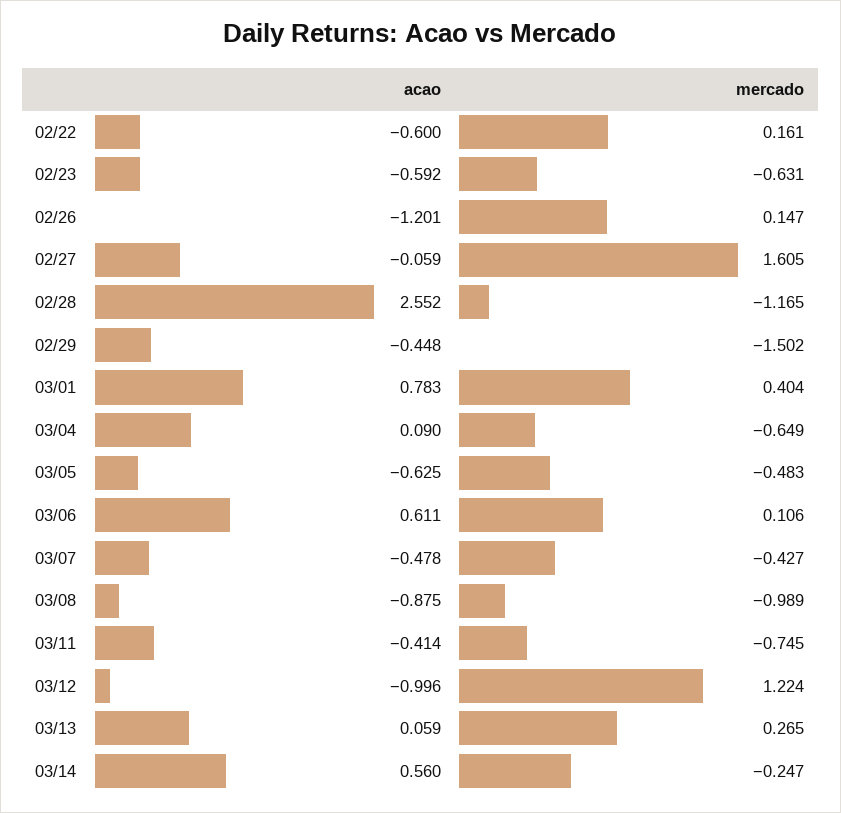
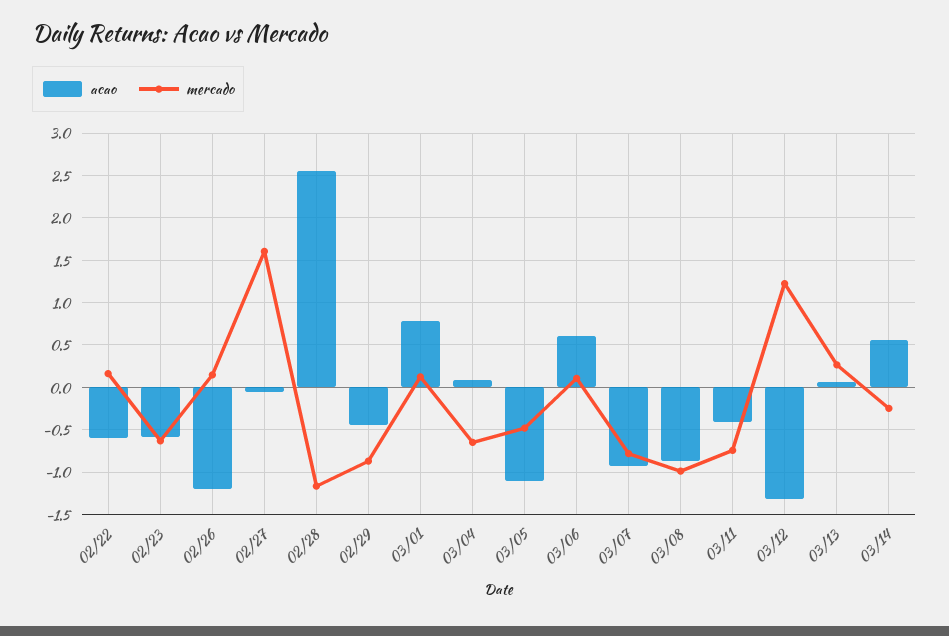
  {
    "acao": {
      "02/22": -0.6,
      "02/23": -0.592,
      "02/26": -1.201,
      "02/27": -0.059,
      "02/28": 2.552,
      "02/29": -0.448,
      "03/01": 0.783,
      "03/04": 0.09,
-     "03/05": -0.625,
+     "03/05": -1.1,
      "03/06": 0.611,
-     "03/07": -0.478,
+     "03/07": -0.9,
      "03/08": -0.875,
      "03/11": -0.414,
-     "03/12": -0.996,
+     "03/12": -1.3,
      "03/13": 0.059,
      "03/14": 0.56
    },
    "mercado": {
      "02/22": 0.161,
      "02/23": -0.631,
      "02/26": 0.147,
      "02/27": 1.605,
      "02/28": -1.165,
-     "02/29": -1.502,
+     "02/29": -0.9,
-     "03/01": 0.404,
+     "03/01": 0.1,
      "03/04": -0.649,
      "03/05": -0.483,
      "03/06": 0.106,
-     "03/07": -0.427,
+     "03/07": -0.8,
      "03/08": -0.989,
      "03/11": -0.745,
      "03/12": 1.224,
      "03/13": 0.265,
      "03/14": -0.247
    }
  }

